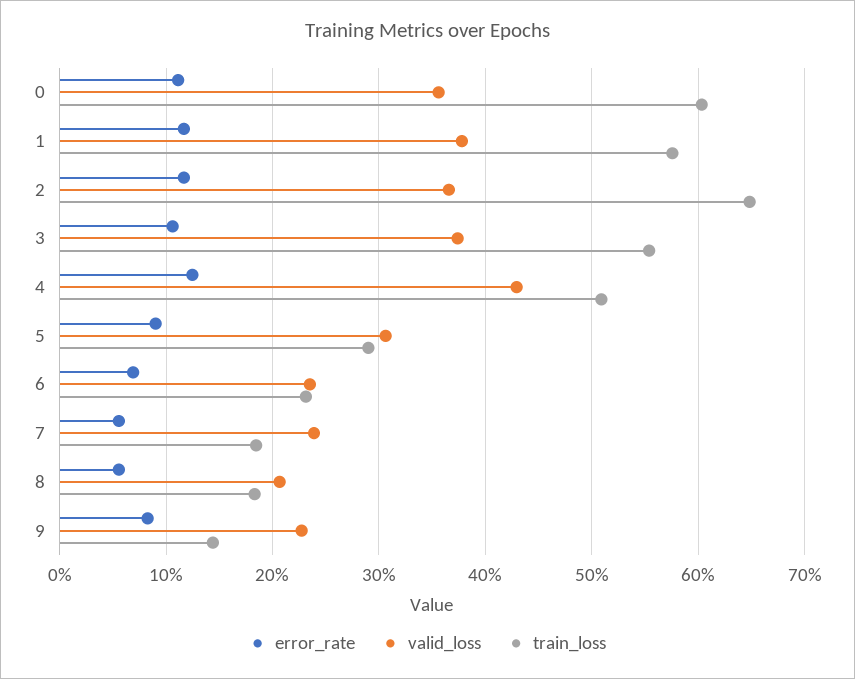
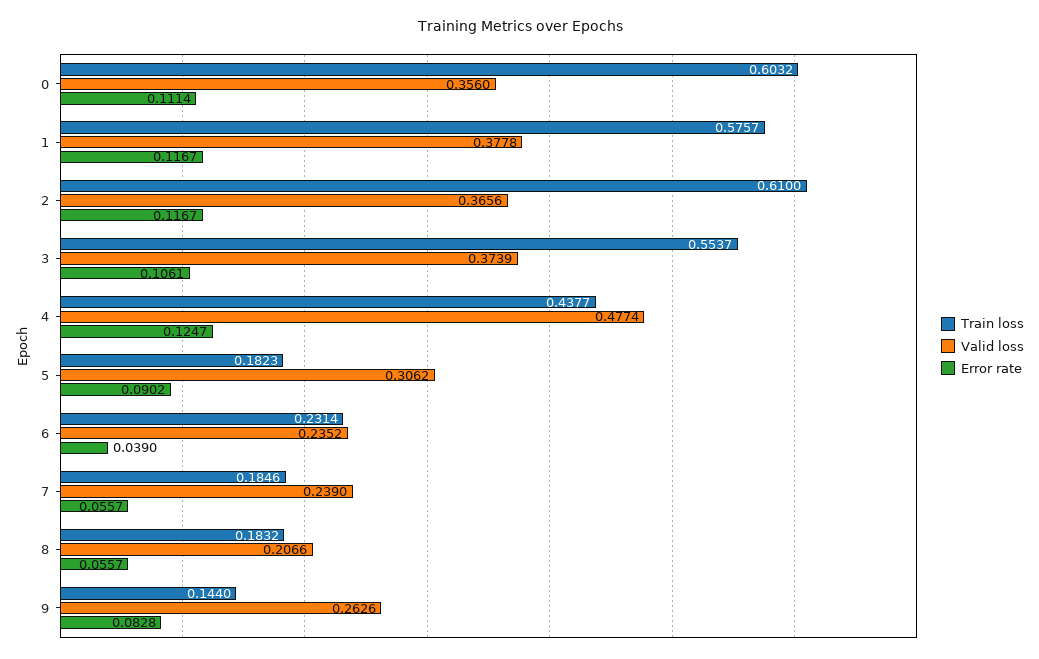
  {
    "error_rate": {
      "0": 0.1114,
      "1": 0.1167,
      "2": 0.1167,
      "3": 0.1061,
      "4": 0.1247,
      "5": 0.0902,
-     "6": 0.07,
+     "6": 0.039,
      "7": 0.0557,
      "8": 0.0557,
      "9": 0.0828
    },
    "valid_loss": {
      "0": 0.356,
      "1": 0.3778,
      "2": 0.3656,
      "3": 0.3739,
-     "4": 0.43,
+     "4": 0.4774,
      "5": 0.3062,
      "6": 0.2352,
      "7": 0.239,
      "8": 0.2066,
-     "9": 0.23
+     "9": 0.2626
    },
    "train_loss": {
      "0": 0.6032,
      "1": 0.5757,
-     "2": 0.65,
+     "2": 0.61,
      "3": 0.5537,
-     "4": 0.51,
+     "4": 0.4377,
-     "5": 0.29,
+     "5": 0.1823,
      "6": 0.2314,
      "7": 0.1846,
      "8": 0.1832,
      "9": 0.144
    }
  }

